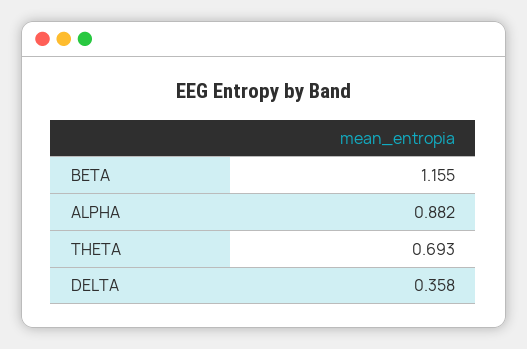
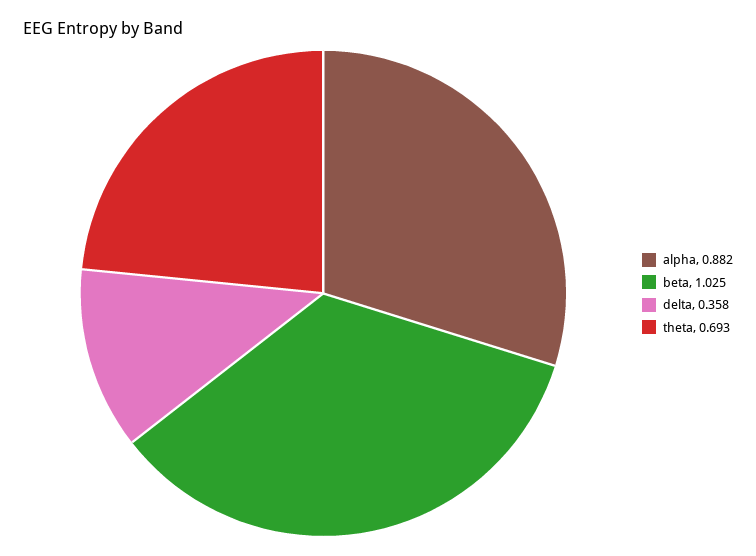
  {
-   "BETA": 1.155,
+   "BETA": 1.025,
    "ALPHA": 0.882,
    "THETA": 0.693,
    "DELTA": 0.358
  }

